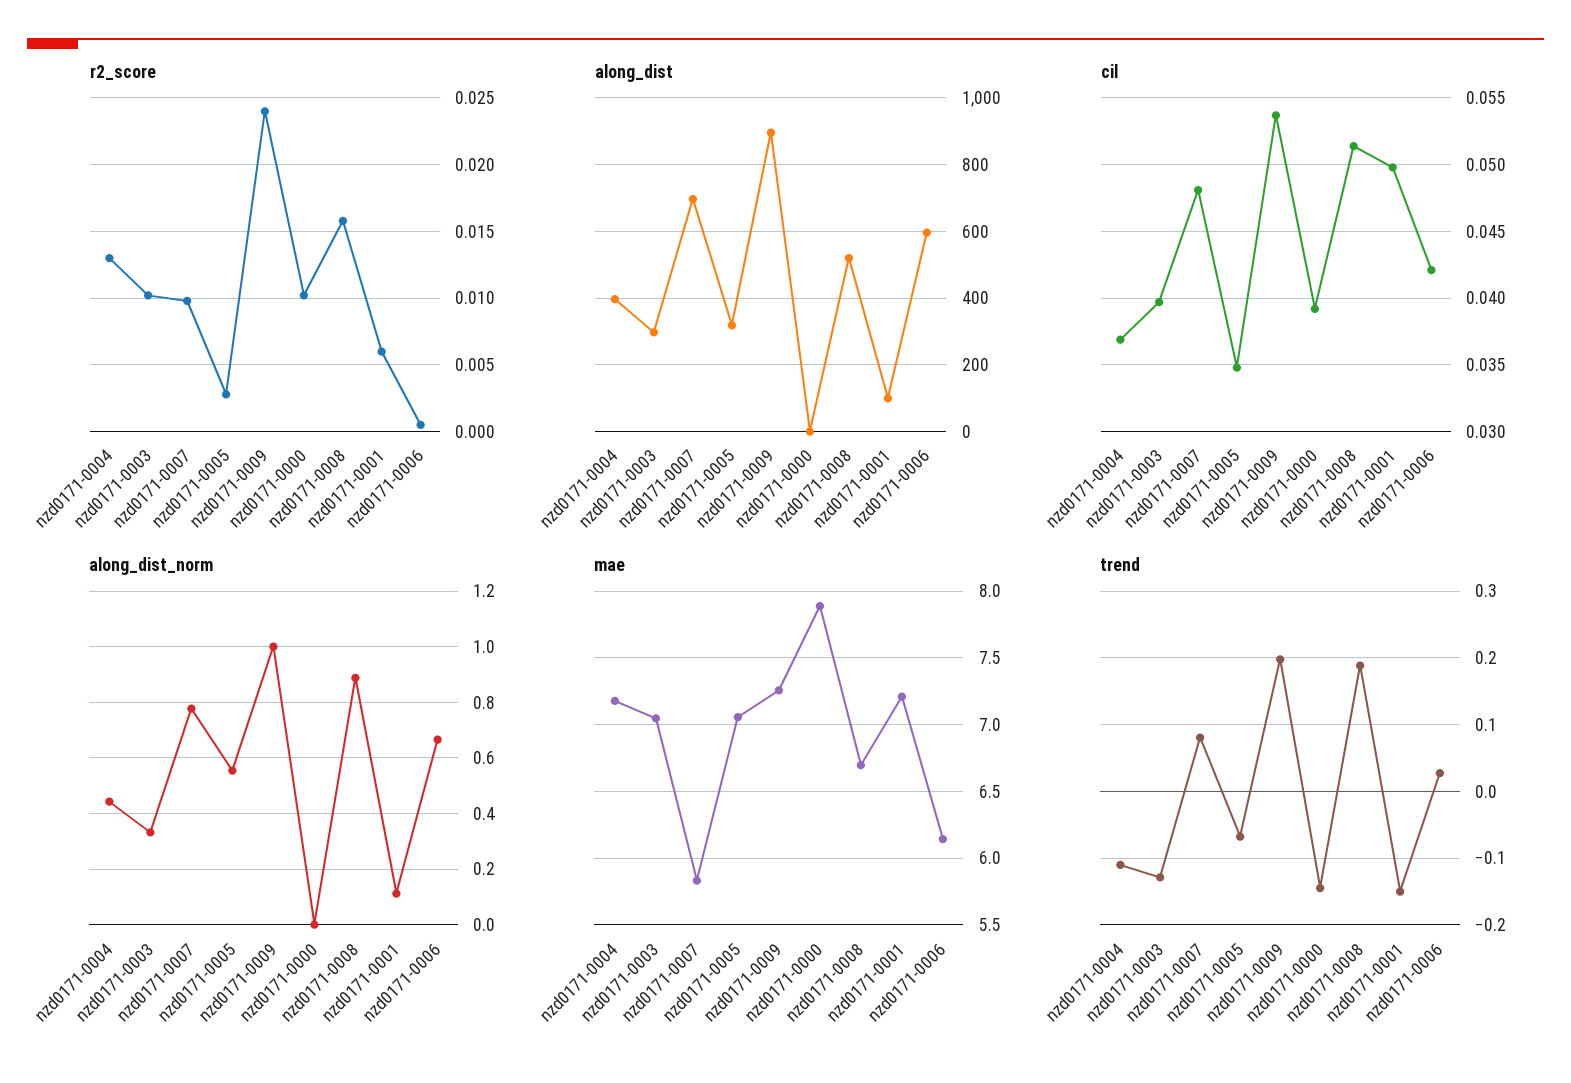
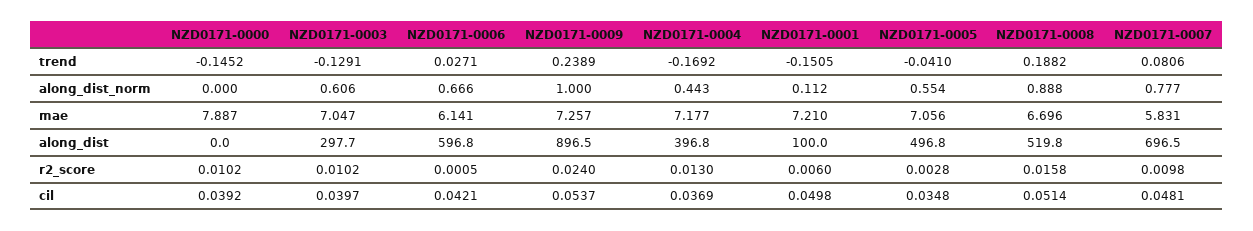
  {
    "r2_score": {
      "nzd0171-0004": 0.013,
      "nzd0171-0003": 0.0102,
      "nzd0171-0007": 0.0098,
      "nzd0171-0005": 0.0028,
      "nzd0171-0009": 0.024,
      "nzd0171-0000": 0.0102,
      "nzd0171-0008": 0.0158,
      "nzd0171-0001": 0.006,
      "nzd0171-0006": 0.0005
    },
    "along_dist": {
      "nzd0171-0004": 396.8,
      "nzd0171-0003": 297.7,
      "nzd0171-0007": 696.5,
-     "nzd0171-0005": 320,
+     "nzd0171-0005": 496.8,
      "nzd0171-0009": 896.5,
      "nzd0171-0000": 0,
      "nzd0171-0008": 519.8,
      "nzd0171-0001": 100,
      "nzd0171-0006": 596.8
    },
    "cil": {
      "nzd0171-0004": 0.0369,
      "nzd0171-0003": 0.0397,
      "nzd0171-0007": 0.0481,
      "nzd0171-0005": 0.0348,
      "nzd0171-0009": 0.0537,
      "nzd0171-0000": 0.0392,
      "nzd0171-0008": 0.0514,
      "nzd0171-0001": 0.0498,
      "nzd0171-0006": 0.0421
    },
    "along_dist_norm": {
      "nzd0171-0004": 0.443,
-     "nzd0171-0003": 0.325,
+     "nzd0171-0003": 0.606,
      "nzd0171-0007": 0.777,
      "nzd0171-0005": 0.554,
      "nzd0171-0009": 1,
      "nzd0171-0000": 0,
      "nzd0171-0008": 0.888,
      "nzd0171-0001": 0.112,
      "nzd0171-0006": 0.666
    },
    "mae": {
      "nzd0171-0004": 7.177,
      "nzd0171-0003": 7.047,
      "nzd0171-0007": 5.831,
      "nzd0171-0005": 7.056,
      "nzd0171-0009": 7.257,
      "nzd0171-0000": 7.887,
      "nzd0171-0008": 6.696,
      "nzd0171-0001": 7.21,
      "nzd0171-0006": 6.141
    },
    "trend": {
-     "nzd0171-0004": -0.11,
+     "nzd0171-0004": -0.1692,
      "nzd0171-0003": -0.1291,
      "nzd0171-0007": 0.0806,
-     "nzd0171-0005": -0.07,
+     "nzd0171-0005": -0.041,
-     "nzd0171-0009": 0.2,
+     "nzd0171-0009": 0.2389,
      "nzd0171-0000": -0.1452,
      "nzd0171-0008": 0.1882,
      "nzd0171-0001": -0.1505,
      "nzd0171-0006": 0.0271
    }
  }

